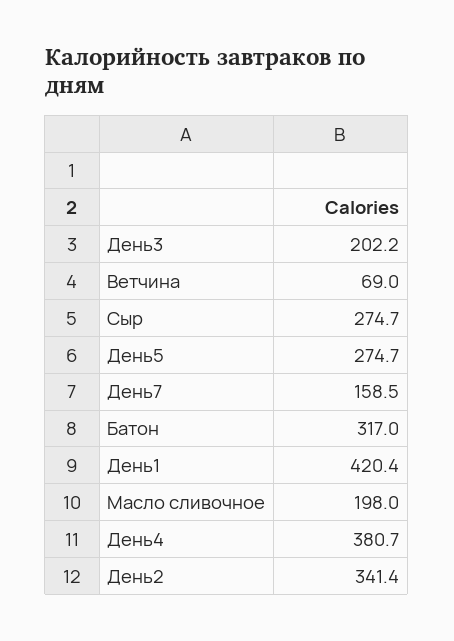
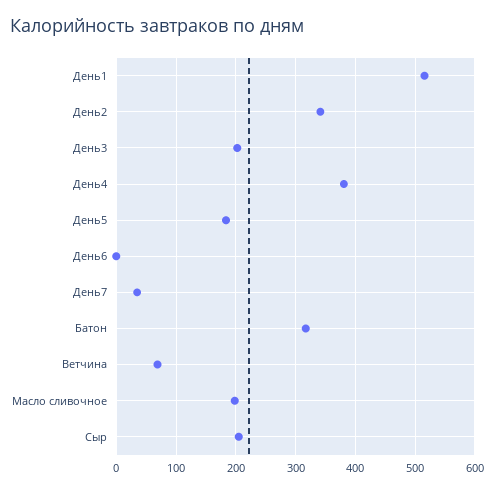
  {
    "День3": 202.2,
    "Ветчина": 69,
-   "Сыр": 274.7,
+   "Сыр": 200,
-   "День5": 274.7,
+   "День5": 180,
-   "День7": 158.5,
+   "День7": 40,
    "Батон": 317,
-   "День1": 420.4,
+   "День1": 520,
    "Масло сливочное": 198,
    "День4": 380.7,
-   "День2": 341.4
+   "День2": 341.4,
+   "День6": 0
  }

